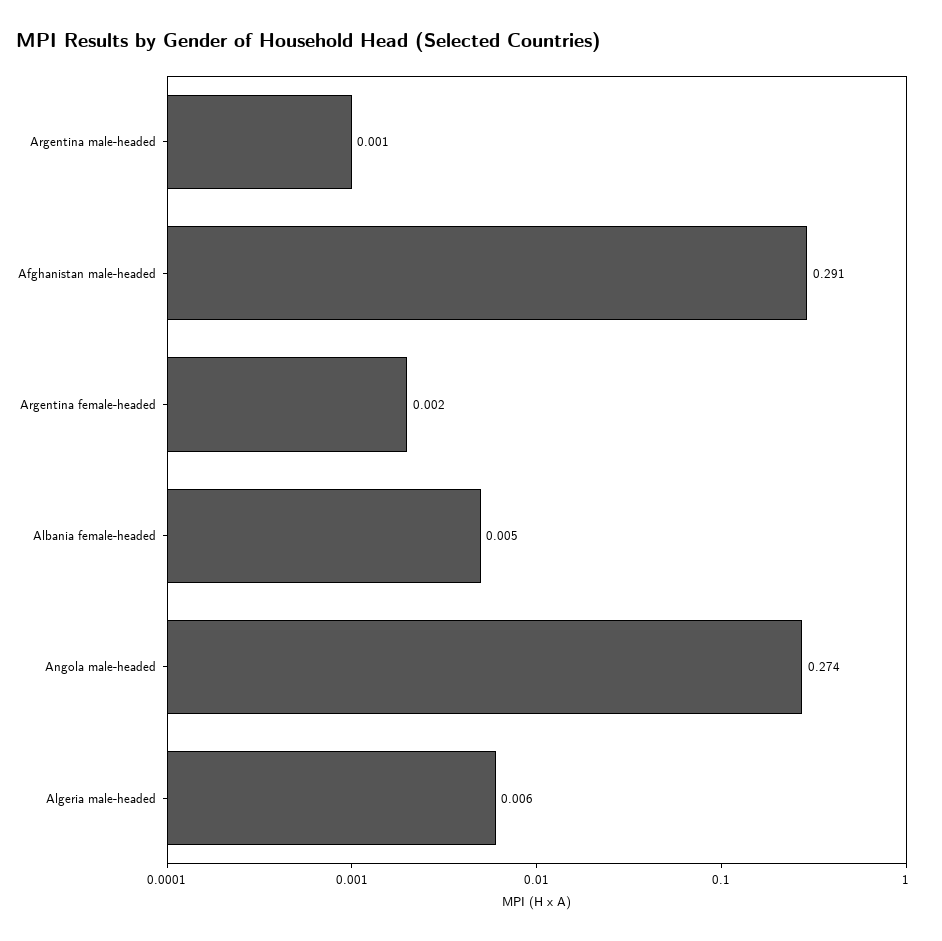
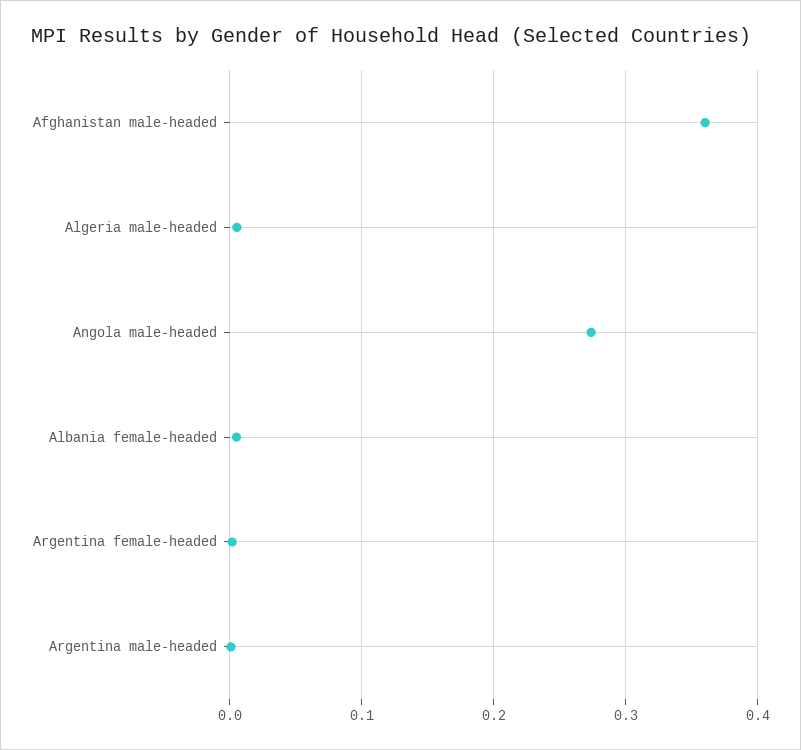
  {
    "Argentina male-headed": 0.001,
-   "Afghanistan male-headed": 0.291,
+   "Afghanistan male-headed": 0.36,
    "Argentina female-headed": 0.002,
    "Albania female-headed": 0.005,
    "Angola male-headed": 0.274,
    "Algeria male-headed": 0.006
  }

